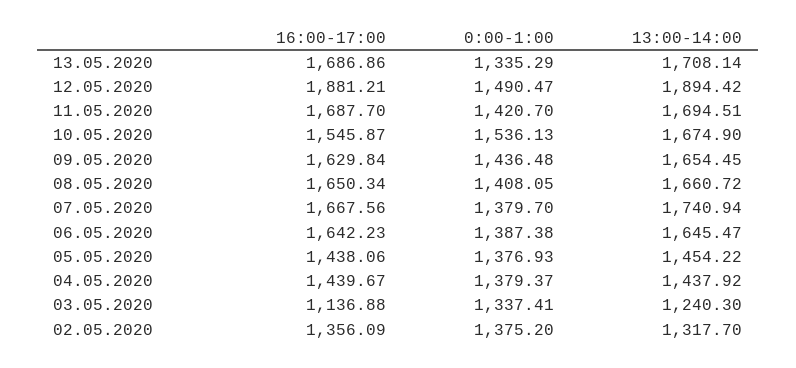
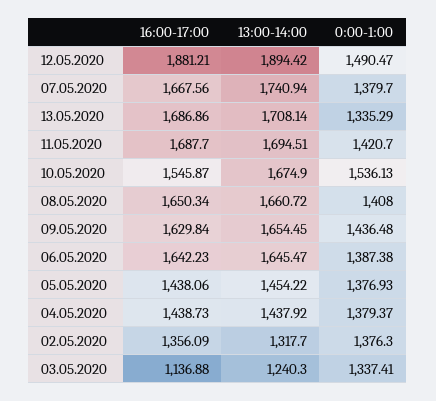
  {
    "16:00-17:00": {
      "13.05.2020": 1686.86,
      "12.05.2020": 1881.21,
      "11.05.2020": 1687.7,
      "10.05.2020": 1545.87,
      "09.05.2020": 1629.84,
      "08.05.2020": 1650.34,
      "07.05.2020": 1667.56,
      "06.05.2020": 1642.23,
      "05.05.2020": 1438.06,
-     "04.05.2020": 1439.67,
+     "04.05.2020": 1438.73,
      "03.05.2020": 1136.88,
      "02.05.2020": 1356.09
    },
    "0:00-1:00": {
      "13.05.2020": 1335.29,
      "12.05.2020": 1490.47,
      "11.05.2020": 1420.7,
      "10.05.2020": 1536.13,
      "09.05.2020": 1436.48,
-     "08.05.2020": 1408.05,
+     "08.05.2020": 1408,
      "07.05.2020": 1379.7,
      "06.05.2020": 1387.38,
      "05.05.2020": 1376.93,
      "04.05.2020": 1379.37,
      "03.05.2020": 1337.41,
-     "02.05.2020": 1375.2
+     "02.05.2020": 1376.3
    },
    "13:00-14:00": {
      "13.05.2020": 1708.14,
      "12.05.2020": 1894.42,
      "11.05.2020": 1694.51,
      "10.05.2020": 1674.9,
      "09.05.2020": 1654.45,
      "08.05.2020": 1660.72,
      "07.05.2020": 1740.94,
      "06.05.2020": 1645.47,
      "05.05.2020": 1454.22,
      "04.05.2020": 1437.92,
      "03.05.2020": 1240.3,
      "02.05.2020": 1317.7
    }
  }

